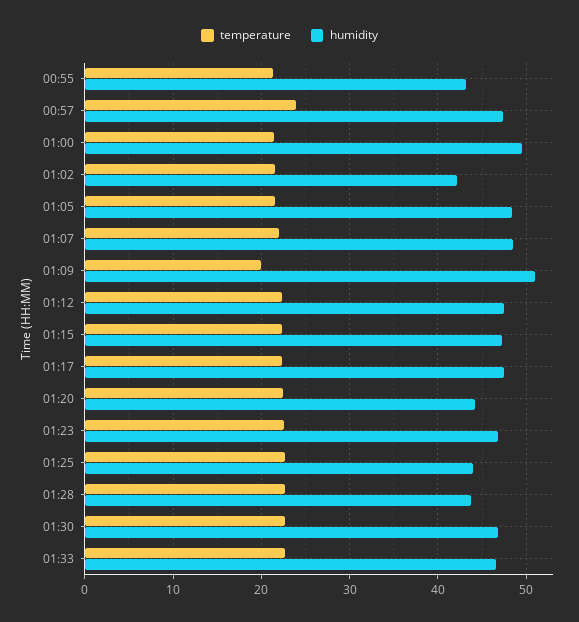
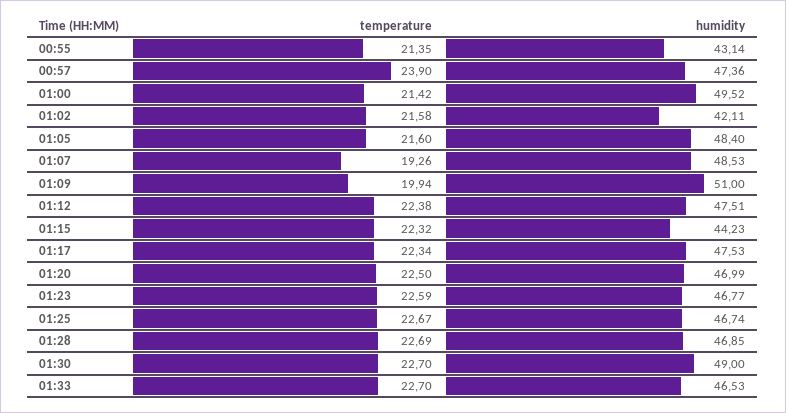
  {
    "temperature": {
      "00:55": 21.35,
      "00:57": 23.9,
      "01:00": 21.42,
      "01:02": 21.58,
      "01:05": 21.6,
-     "01:07": 22,
+     "01:07": 19.26,
      "01:09": 19.94,
      "01:12": 22.38,
      "01:15": 22.32,
      "01:17": 22.34,
      "01:20": 22.5,
      "01:23": 22.59,
      "01:25": 22.67,
      "01:28": 22.69,
      "01:30": 22.7,
      "01:33": 22.7
    },
    "humidity": {
      "00:55": 43.14,
      "00:57": 47.36,
      "01:00": 49.52,
      "01:02": 42.11,
      "01:05": 48.4,
      "01:07": 48.53,
      "01:09": 51,
      "01:12": 47.51,
-     "01:15": 47,
+     "01:15": 44.23,
      "01:17": 47.53,
-     "01:20": 44,
+     "01:20": 46.99,
      "01:23": 46.77,
-     "01:25": 44,
+     "01:25": 46.74,
-     "01:28": 44,
+     "01:28": 46.85,
-     "01:30": 47,
+     "01:30": 49,
      "01:33": 46.53
    }
  }

